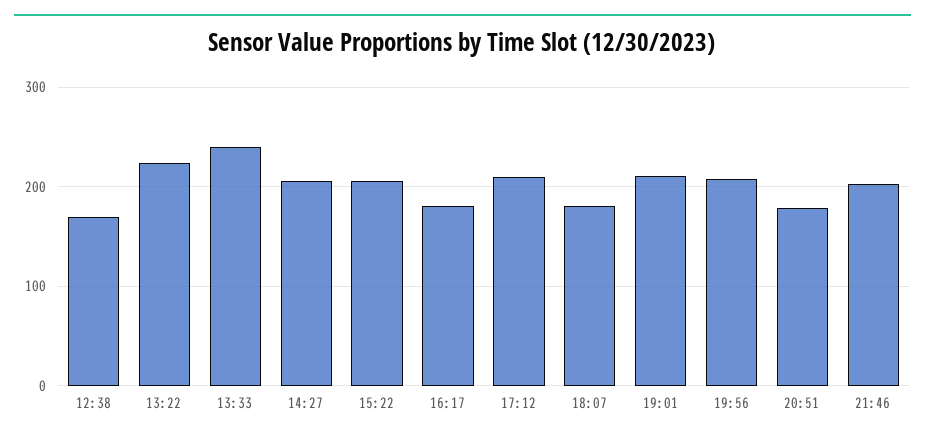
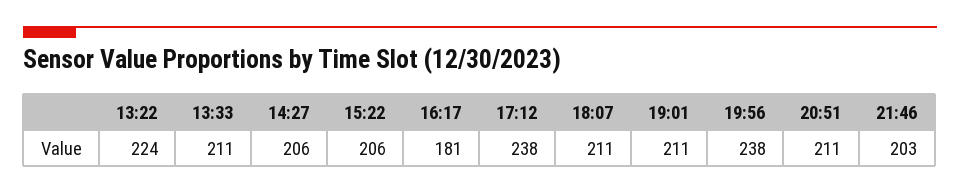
  {
-   "12:38": 170,
    "13:22": 224,
-   "13:33": 240,
+   "13:33": 211,
    "14:27": 206,
    "15:22": 206,
    "16:17": 181,
-   "17:12": 210,
+   "17:12": 238,
-   "18:07": 180,
+   "18:07": 211,
    "19:01": 211,
-   "19:56": 210,
+   "19:56": 238,
-   "20:51": 180,
+   "20:51": 211,
    "21:46": 203
  }

